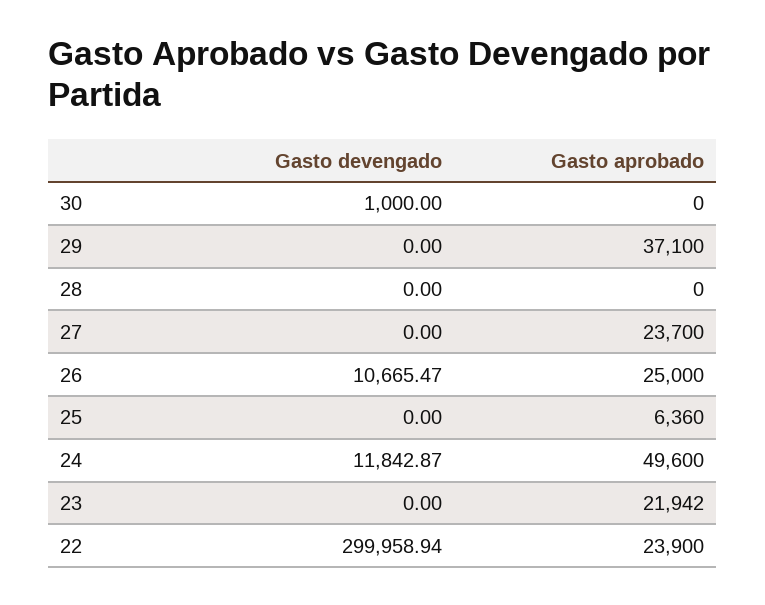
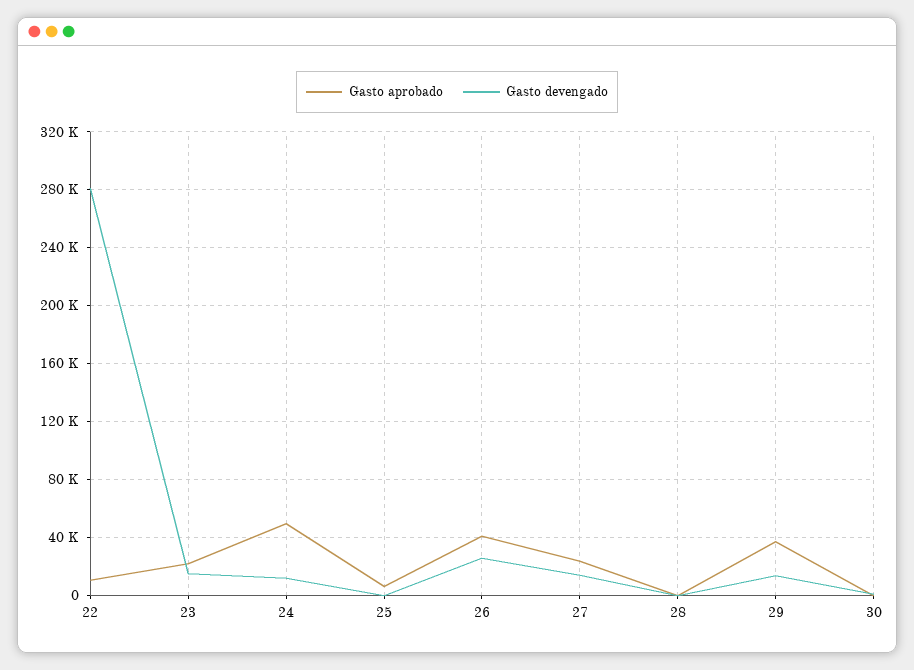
  {
    "Gasto devengado": {
      "30": 1000,
-     "29": 0,
+     "29": 15000,
      "28": 0,
-     "27": 0,
+     "27": 15000,
-     "26": 10665.47,
+     "26": 25000,
      "25": 0,
      "24": 11842.87,
-     "23": 0,
+     "23": 15000,
-     "22": 299958.94
+     "22": 280000
    },
    "Gasto aprobado": {
      "30": 0,
      "29": 37100,
      "28": 0,
      "27": 23700,
-     "26": 25000,
+     "26": 40000,
      "25": 6360,
      "24": 49600,
      "23": 21942,
-     "22": 23900
+     "22": 10000
    }
  }

